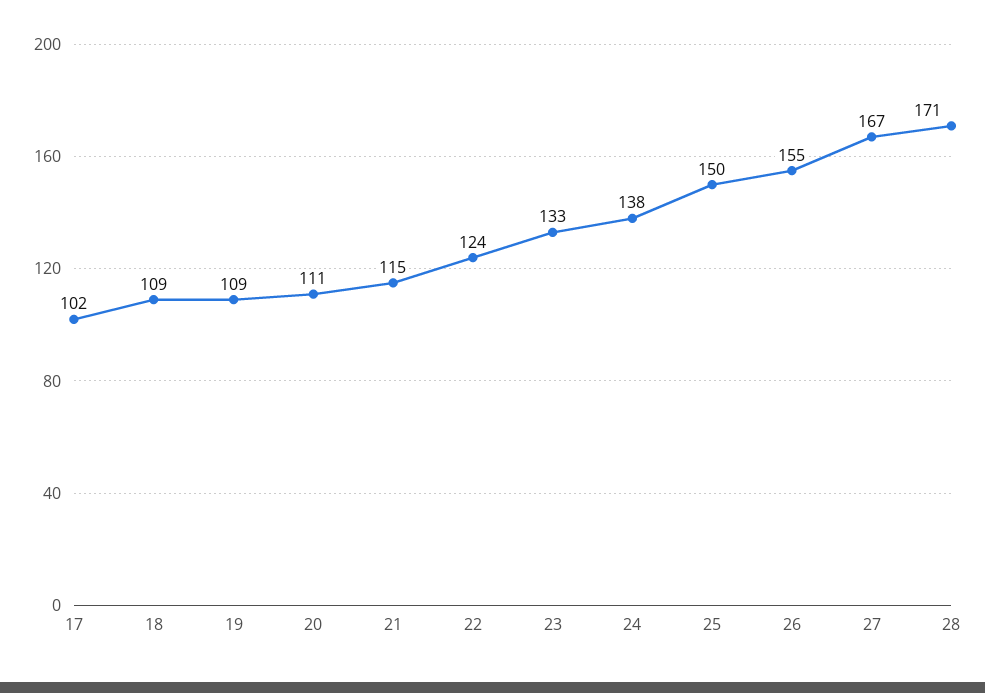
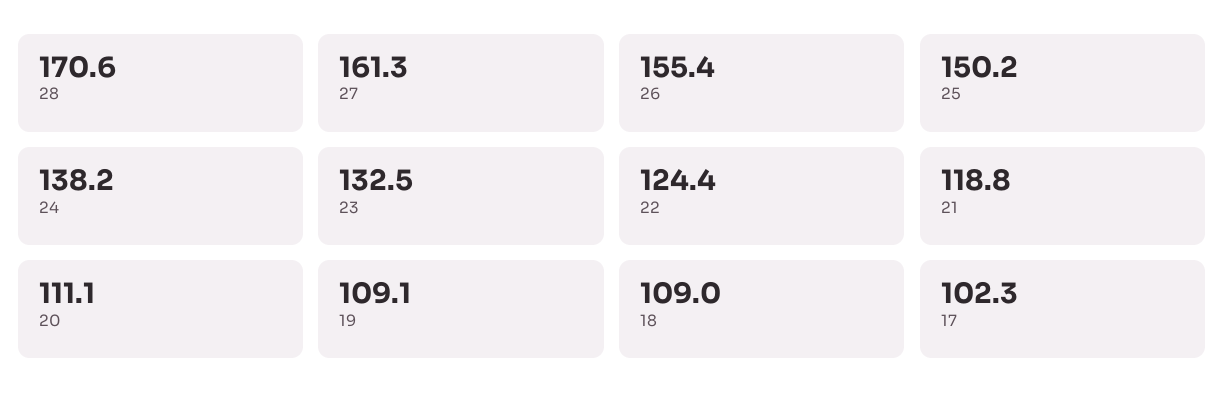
  {
    "17": 102.3,
    "18": 109,
    "19": 109.1,
    "20": 111.1,
-   "21": 115,
+   "21": 118.8,
    "22": 124.4,
    "23": 132.5,
    "24": 138.2,
    "25": 150.2,
    "26": 155.4,
-   "27": 167,
+   "27": 161.3,
    "28": 170.6
  }

